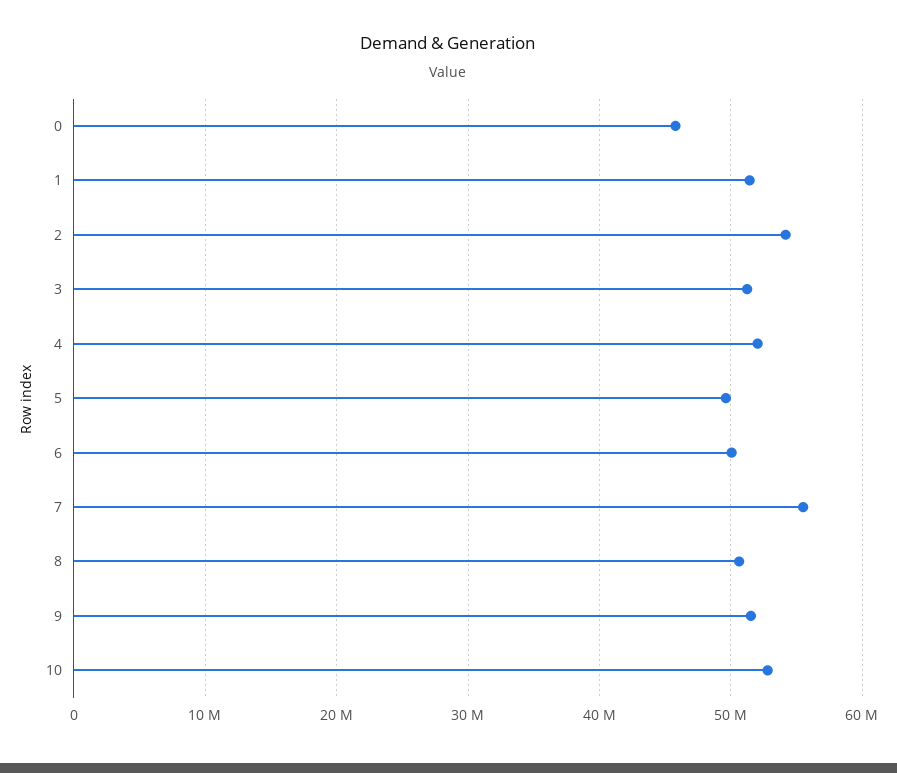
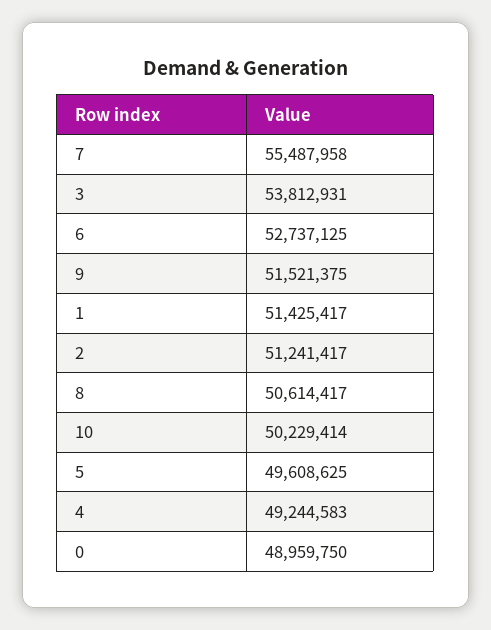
  {
-   "0": 46000000,
+   "0": 48959750,
    "1": 51425417,
-   "2": 54000000,
+   "2": 51241417,
-   "3": 51000000,
+   "3": 53812931,
-   "4": 52000000,
+   "4": 49244583,
    "5": 49608625,
-   "6": 50000000,
+   "6": 52737125,
    "7": 55487958,
    "8": 50614417,
    "9": 51521375,
-   "10": 53000000
+   "10": 50229414
  }

